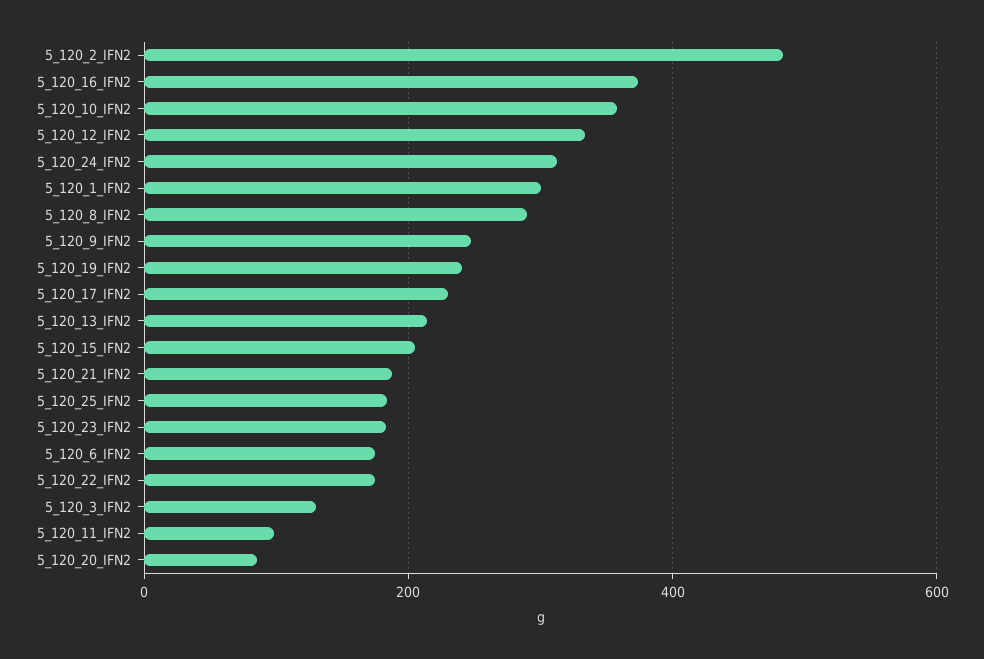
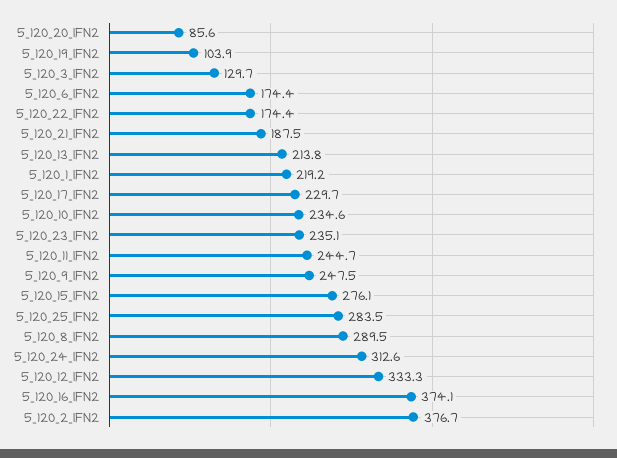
  {
-   "5_120_2_IFN2": 480,
+   "5_120_2_IFN2": 376.7,
    "5_120_16_IFN2": 374.1,
-   "5_120_10_IFN2": 360,
+   "5_120_10_IFN2": 234.6,
    "5_120_12_IFN2": 333.3,
    "5_120_24_IFN2": 312.6,
-   "5_120_1_IFN2": 300,
+   "5_120_1_IFN2": 219.2,
    "5_120_8_IFN2": 289.5,
    "5_120_9_IFN2": 247.5,
-   "5_120_19_IFN2": 240,
+   "5_120_19_IFN2": 103.9,
    "5_120_17_IFN2": 229.7,
    "5_120_13_IFN2": 213.8,
-   "5_120_15_IFN2": 200,
+   "5_120_15_IFN2": 276.1,
    "5_120_21_IFN2": 187.5,
-   "5_120_25_IFN2": 180,
+   "5_120_25_IFN2": 283.5,
-   "5_120_23_IFN2": 180,
+   "5_120_23_IFN2": 235.1,
    "5_120_6_IFN2": 174.4,
    "5_120_22_IFN2": 174.4,
    "5_120_3_IFN2": 129.7,
-   "5_120_11_IFN2": 100,
+   "5_120_11_IFN2": 244.7,
    "5_120_20_IFN2": 85.6
  }

